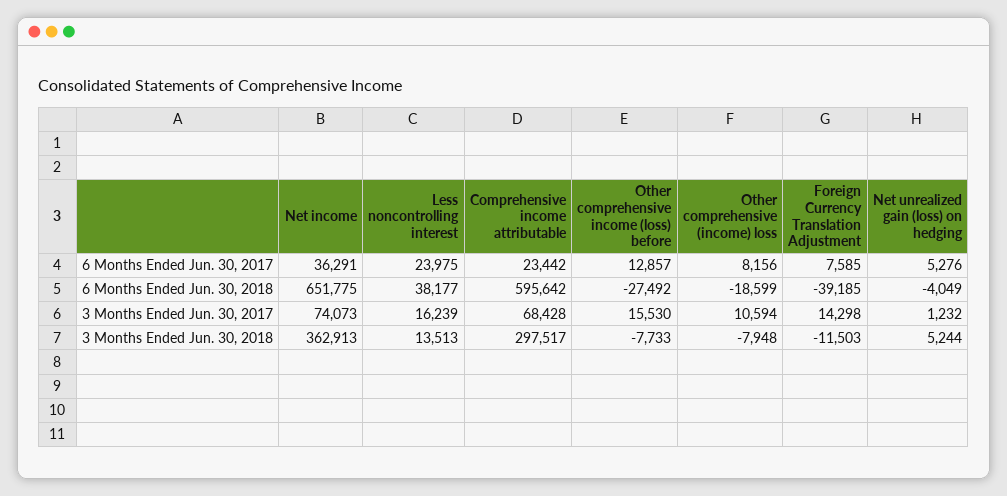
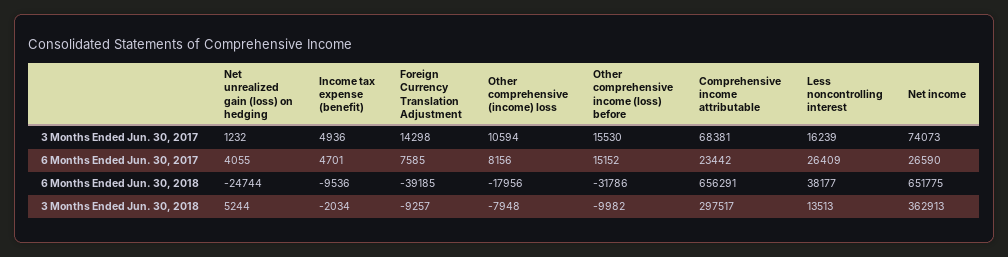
  {
    "Net income": {
-     "6 Months Ended Jun. 30, 2017": 36291,
+     "6 Months Ended Jun. 30, 2017": 26590,
      "6 Months Ended Jun. 30, 2018": 651775,
      "3 Months Ended Jun. 30, 2017": 74073,
      "3 Months Ended Jun. 30, 2018": 362913
    },
    "Less noncontrolling interest": {
-     "6 Months Ended Jun. 30, 2017": 23975,
+     "6 Months Ended Jun. 30, 2017": 26409,
      "6 Months Ended Jun. 30, 2018": 38177,
      "3 Months Ended Jun. 30, 2017": 16239,
      "3 Months Ended Jun. 30, 2018": 13513
    },
    "Comprehensive income attributable": {
      "6 Months Ended Jun. 30, 2017": 23442,
-     "6 Months Ended Jun. 30, 2018": 595642,
+     "6 Months Ended Jun. 30, 2018": 656291,
-     "3 Months Ended Jun. 30, 2017": 68428,
+     "3 Months Ended Jun. 30, 2017": 68381,
      "3 Months Ended Jun. 30, 2018": 297517
    },
    "Other comprehensive income (loss) before": {
-     "6 Months Ended Jun. 30, 2017": 12857,
+     "6 Months Ended Jun. 30, 2017": 15152,
-     "6 Months Ended Jun. 30, 2018": -27492,
+     "6 Months Ended Jun. 30, 2018": -31786,
      "3 Months Ended Jun. 30, 2017": 15530,
-     "3 Months Ended Jun. 30, 2018": -7733
+     "3 Months Ended Jun. 30, 2018": -9982
    },
    "Other comprehensive (income) loss": {
      "6 Months Ended Jun. 30, 2017": 8156,
-     "6 Months Ended Jun. 30, 2018": -18599,
+     "6 Months Ended Jun. 30, 2018": -17956,
      "3 Months Ended Jun. 30, 2017": 10594,
      "3 Months Ended Jun. 30, 2018": -7948
    },
    "Foreign Currency Translation Adjustment": {
      "6 Months Ended Jun. 30, 2017": 7585,
      "6 Months Ended Jun. 30, 2018": -39185,
      "3 Months Ended Jun. 30, 2017": 14298,
-     "3 Months Ended Jun. 30, 2018": -11503
+     "3 Months Ended Jun. 30, 2018": -9257
    },
    "Net unrealized gain (loss) on hedging": {
-     "6 Months Ended Jun. 30, 2017": 5276,
+     "6 Months Ended Jun. 30, 2017": 4055,
-     "6 Months Ended Jun. 30, 2018": -4049,
+     "6 Months Ended Jun. 30, 2018": -24744,
      "3 Months Ended Jun. 30, 2017": 1232,
      "3 Months Ended Jun. 30, 2018": 5244
-   }
+   },
+   "Income tax expense (benefit)": {
+     "3 Months Ended Jun. 30, 2017": 4936,
+     "6 Months Ended Jun. 30, 2017": 4701,
+     "6 Months Ended Jun. 30, 2018": -9536,
+     "3 Months Ended Jun. 30, 2018": -2034
+   }
  }

